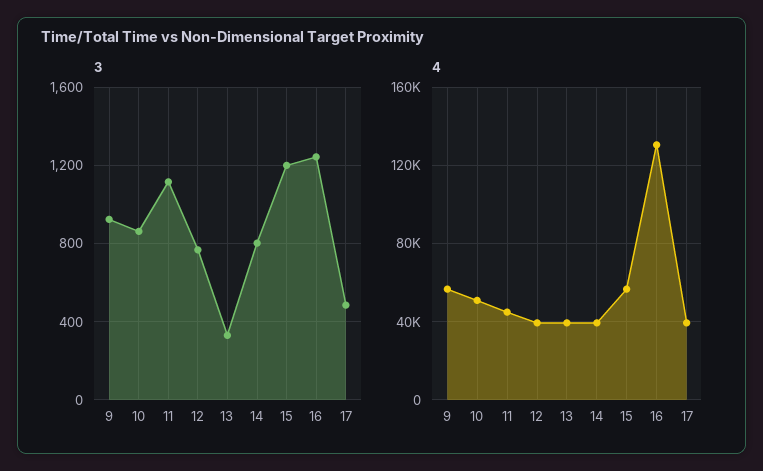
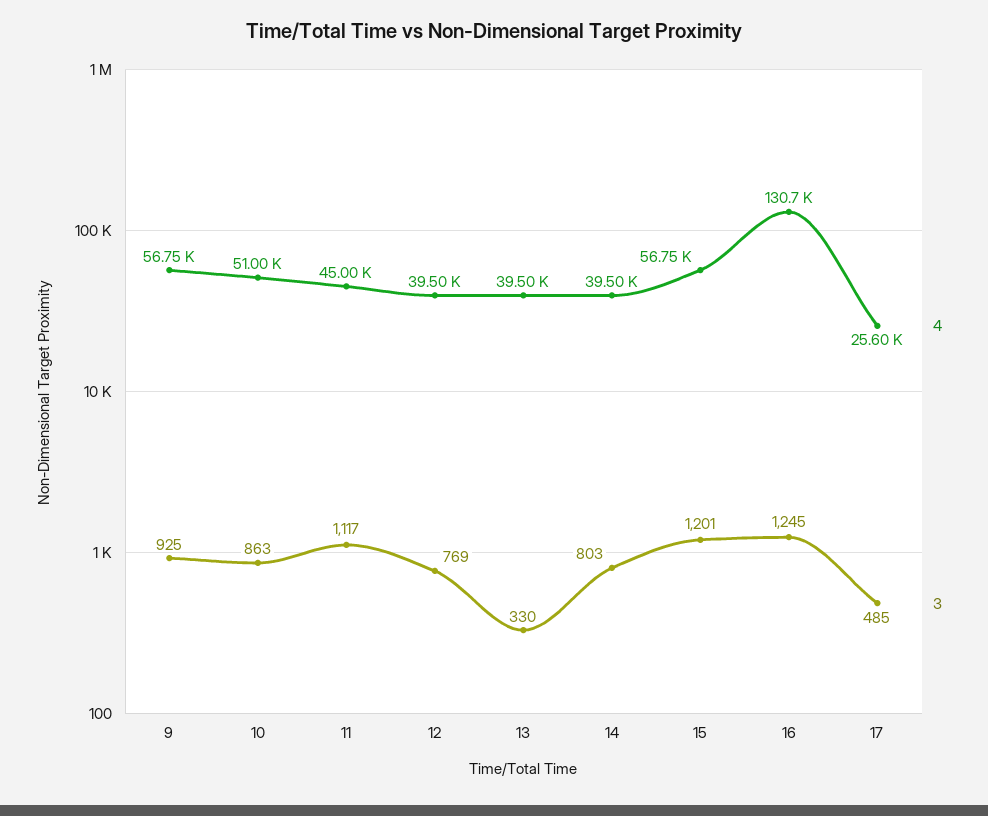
  {
    "3": {
      "9": 925,
      "10": 863,
      "11": 1117,
      "12": 769,
      "13": 330,
      "14": 803,
      "15": 1201,
      "16": 1245,
      "17": 485
    },
    "4": {
      "9": 56750,
      "10": 51000,
      "11": 45000,
      "12": 39500,
      "13": 39500,
      "14": 39500,
      "15": 56750,
      "16": 130700,
-     "17": 40000
+     "17": 25600
    }
  }

